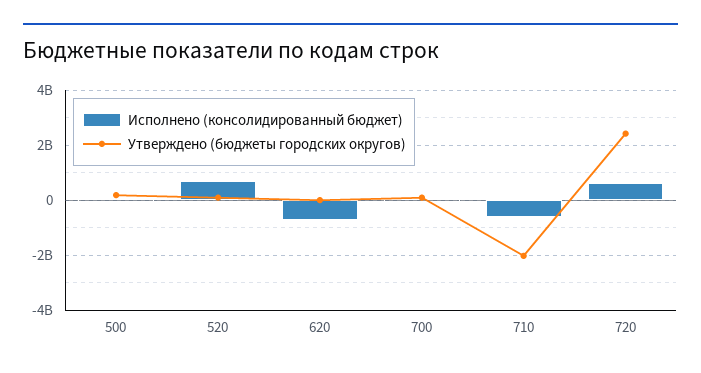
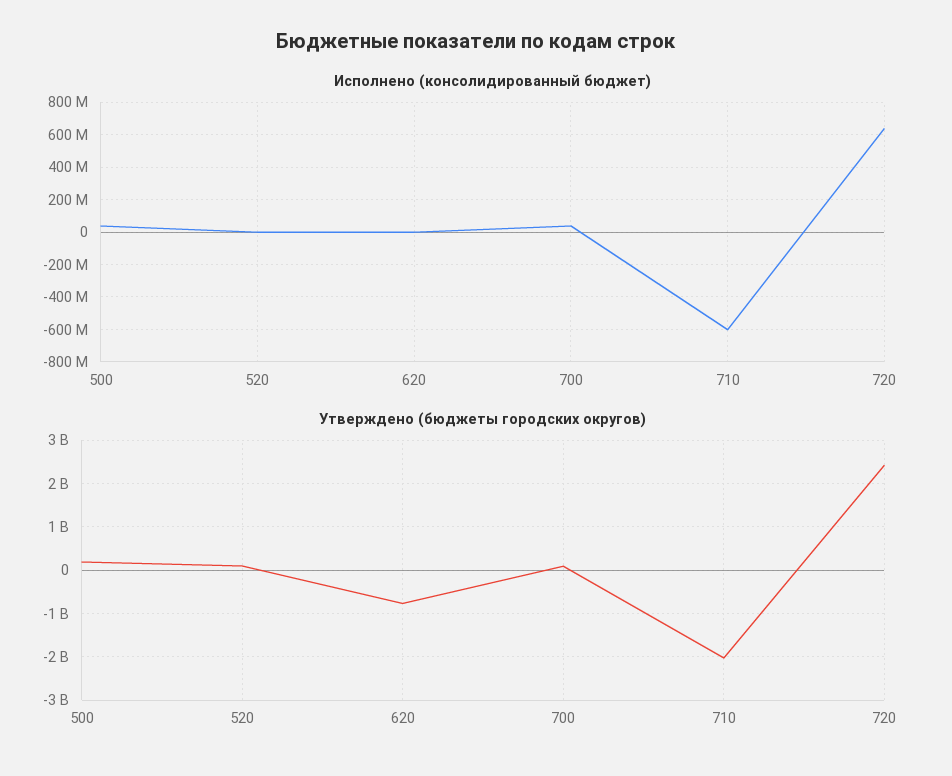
  {
    "Исполнено (консолидированный бюджет)": {
      "500": 50000000,
-     "520": 750000000,
+     "520": 0,
-     "620": -750000000,
+     "620": 0,
      "700": 50000000,
      "710": -600000000,
      "720": 650000000
    },
    "Утверждено (бюджеты городских округов)": {
      "500": 200000000,
      "520": 0,
-     "620": 0,
+     "620": -800000000,
      "700": 0,
      "710": -2000000000,
      "720": 2400000000
    }
  }

